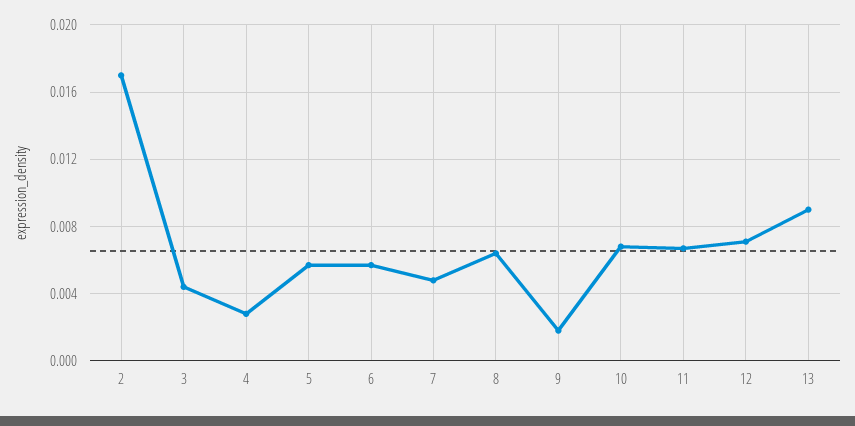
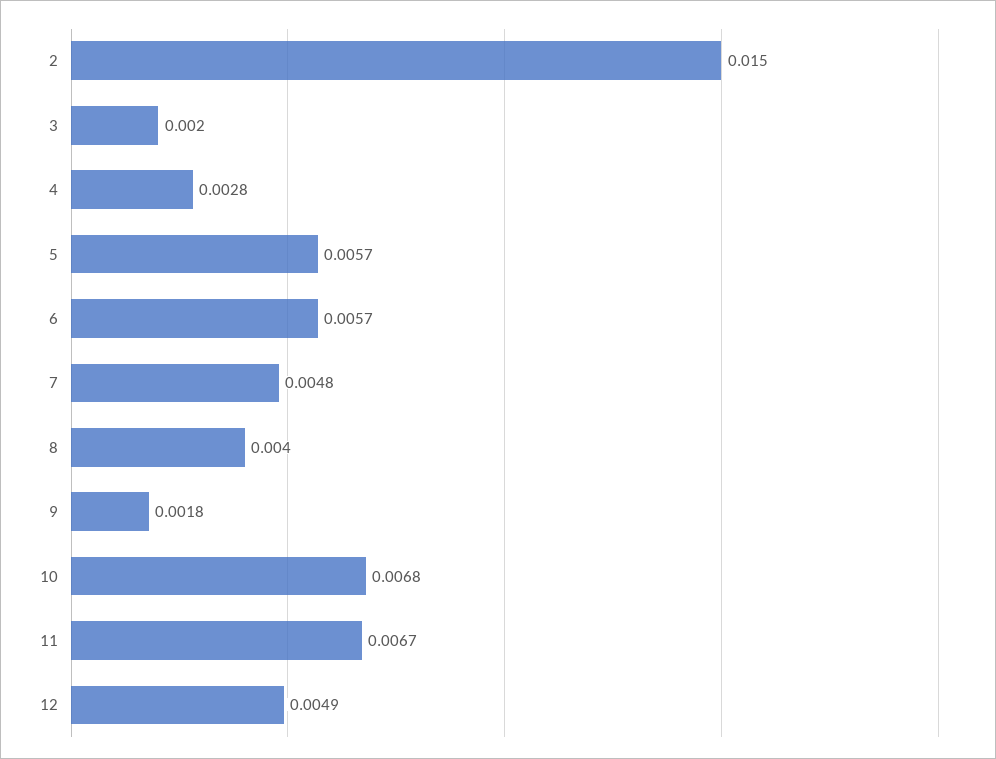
  {
-   "2": 0.017,
+   "2": 0.015,
-   "3": 0.0045,
+   "3": 0.002,
    "4": 0.0028,
    "5": 0.0057,
    "6": 0.0057,
    "7": 0.0048,
-   "8": 0.0065,
+   "8": 0.004,
    "9": 0.0018,
    "10": 0.0068,
    "11": 0.0067,
-   "12": 0.007,
+   "12": 0.0049
-   "13": 0.009
  }

